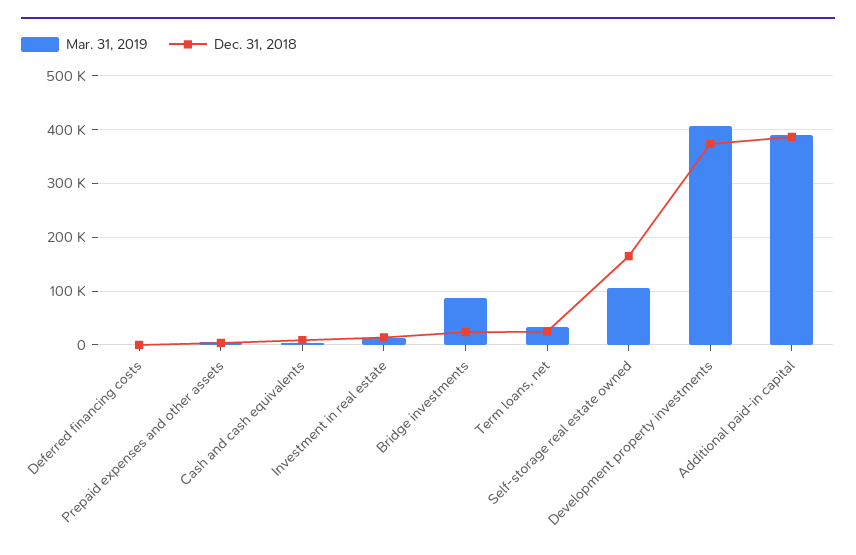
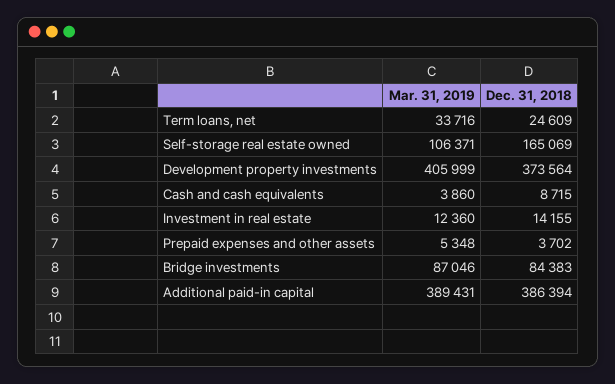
  {
    "Mar. 31, 2019": {
-     "Deferred financing costs": 0,
      "Prepaid expenses and other assets": 5348,
      "Cash and cash equivalents": 3860,
      "Investment in real estate": 12360,
      "Bridge investments": 87046,
      "Term loans, net": 33716,
      "Self-storage real estate owned": 106371,
      "Development property investments": 405999,
      "Additional paid-in capital": 389431
    },
    "Dec. 31, 2018": {
-     "Deferred financing costs": 0,
      "Prepaid expenses and other assets": 3702,
      "Cash and cash equivalents": 8715,
      "Investment in real estate": 14155,
-     "Bridge investments": 20000,
+     "Bridge investments": 84383,
      "Term loans, net": 24609,
      "Self-storage real estate owned": 165069,
      "Development property investments": 373564,
      "Additional paid-in capital": 386394
    }
  }

